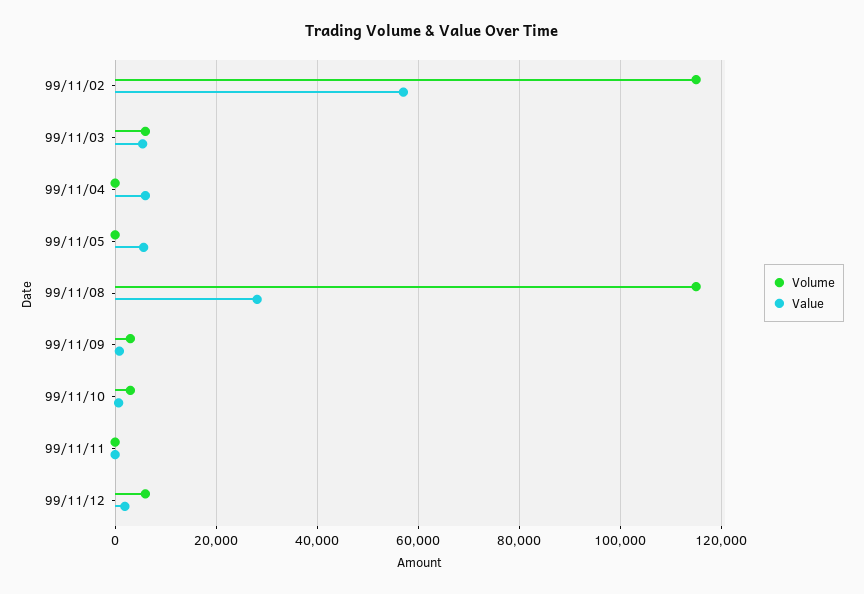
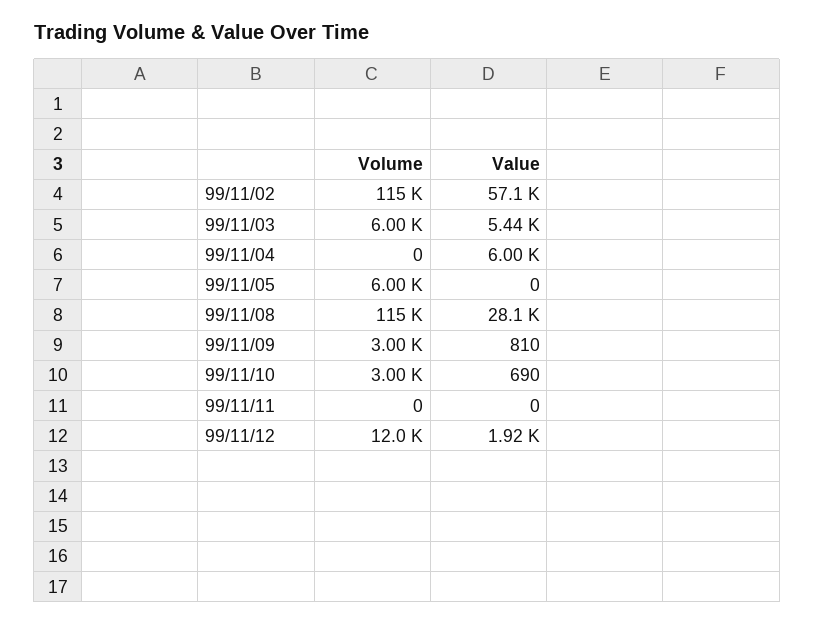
  {
    "Volume": {
      "99/11/02": 115000,
      "99/11/03": 6000,
      "99/11/04": 0,
-     "99/11/05": 0,
+     "99/11/05": 6000,
      "99/11/08": 115000,
      "99/11/09": 3000,
      "99/11/10": 3000,
      "99/11/11": 0,
-     "99/11/12": 6000
+     "99/11/12": 12000
    },
    "Value": {
      "99/11/02": 57100,
      "99/11/03": 5440,
      "99/11/04": 6000,
-     "99/11/05": 6000,
+     "99/11/05": 0,
      "99/11/08": 28100,
      "99/11/09": 810,
      "99/11/10": 690,
      "99/11/11": 0,
      "99/11/12": 1920
    }
  }

